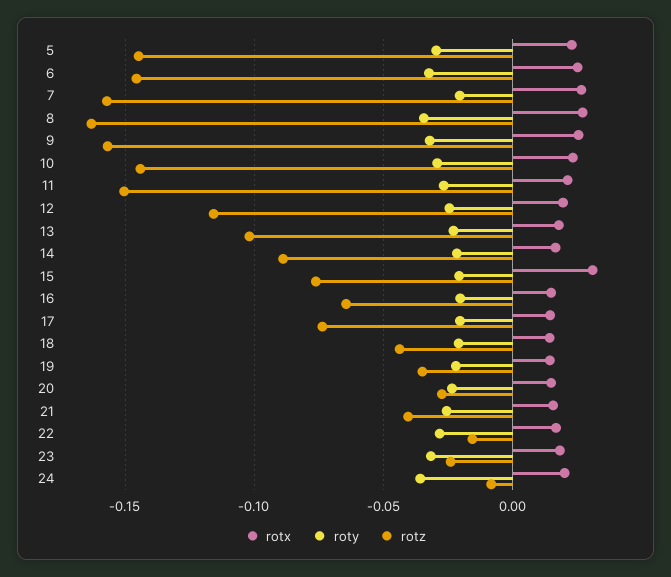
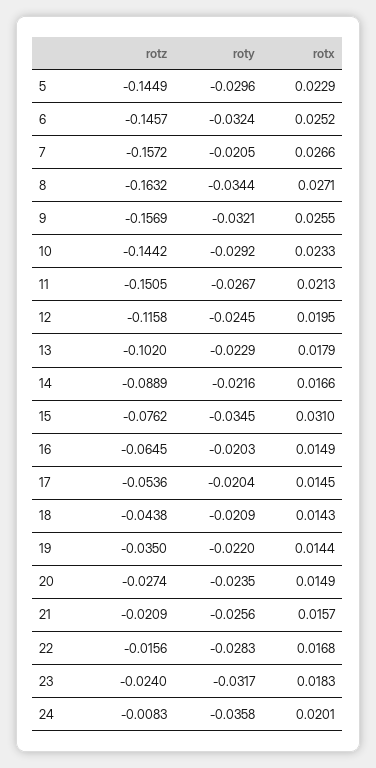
  {
    "rotx": {
      "5": 0.0229,
      "6": 0.0252,
      "7": 0.0266,
      "8": 0.0271,
      "9": 0.0255,
      "10": 0.0233,
      "11": 0.0213,
      "12": 0.0195,
      "13": 0.0179,
      "14": 0.0166,
      "15": 0.031,
      "16": 0.0149,
      "17": 0.0145,
      "18": 0.0143,
      "19": 0.0144,
      "20": 0.0149,
      "21": 0.0157,
      "22": 0.0168,
      "23": 0.0183,
      "24": 0.0201
    },
    "roty": {
      "5": -0.0296,
      "6": -0.0324,
      "7": -0.0205,
      "8": -0.0344,
      "9": -0.0321,
      "10": -0.0292,
      "11": -0.0267,
      "12": -0.0245,
      "13": -0.0229,
      "14": -0.0216,
-     "15": -0.02,
+     "15": -0.0345,
      "16": -0.0203,
      "17": -0.0204,
      "18": -0.0209,
      "19": -0.022,
      "20": -0.0235,
      "21": -0.0256,
      "22": -0.0283,
      "23": -0.0317,
      "24": -0.0358
    },
    "rotz": {
      "5": -0.1449,
      "6": -0.1457,
      "7": -0.1572,
      "8": -0.1632,
      "9": -0.1569,
      "10": -0.1442,
      "11": -0.1505,
      "12": -0.1158,
      "13": -0.102,
      "14": -0.0889,
      "15": -0.0762,
      "16": -0.0645,
-     "17": -0.075,
+     "17": -0.0536,
      "18": -0.0438,
      "19": -0.035,
      "20": -0.0274,
-     "21": -0.04,
+     "21": -0.0209,
      "22": -0.0156,
      "23": -0.024,
      "24": -0.0083
    }
  }

